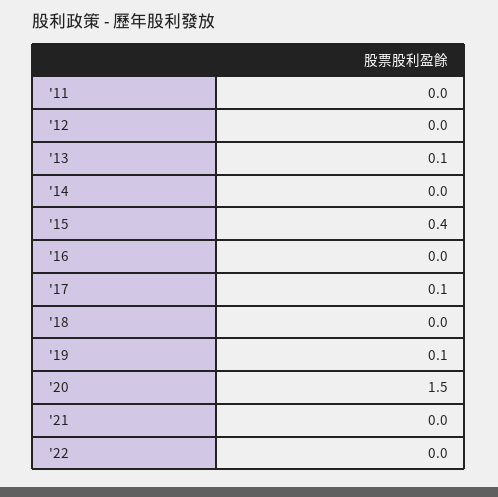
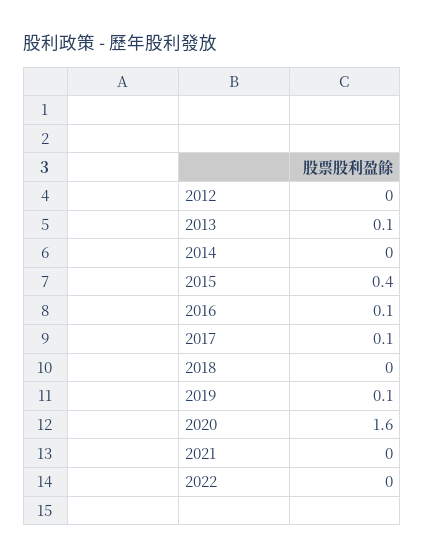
  {
-   "'11": 0,
    "'12": 0,
    "'13": 0.1,
    "'14": 0,
    "'15": 0.4,
-   "'16": 0,
+   "'16": 0.1,
    "'17": 0.1,
    "'18": 0,
    "'19": 0.1,
-   "'20": 1.5,
+   "'20": 1.6,
    "'21": 0,
    "'22": 0
  }

